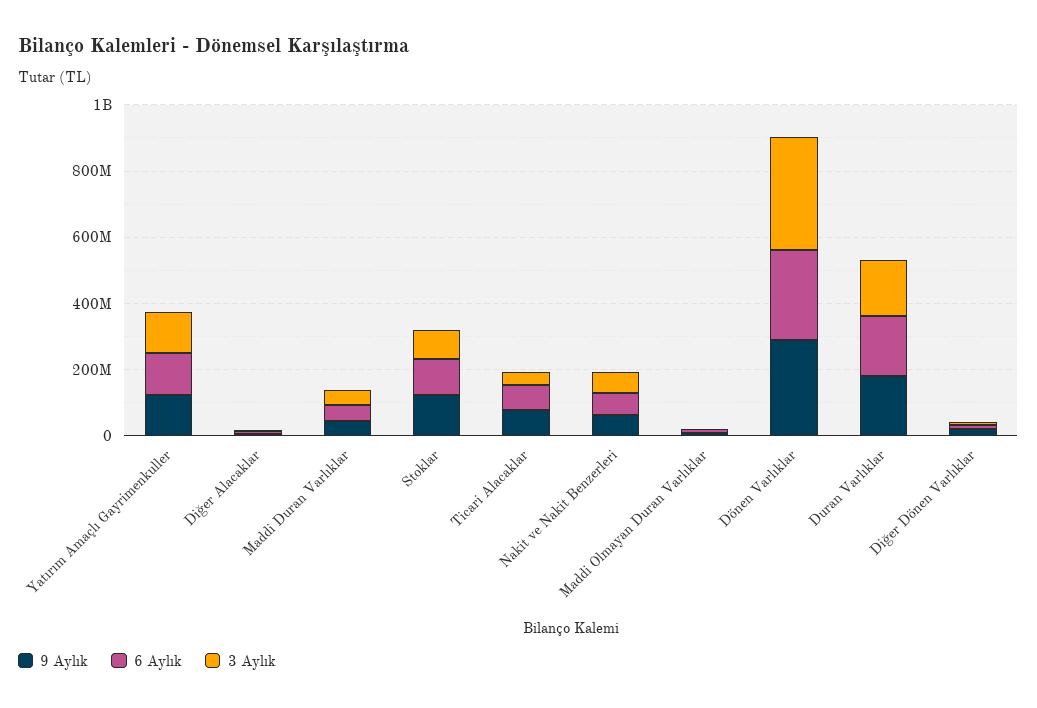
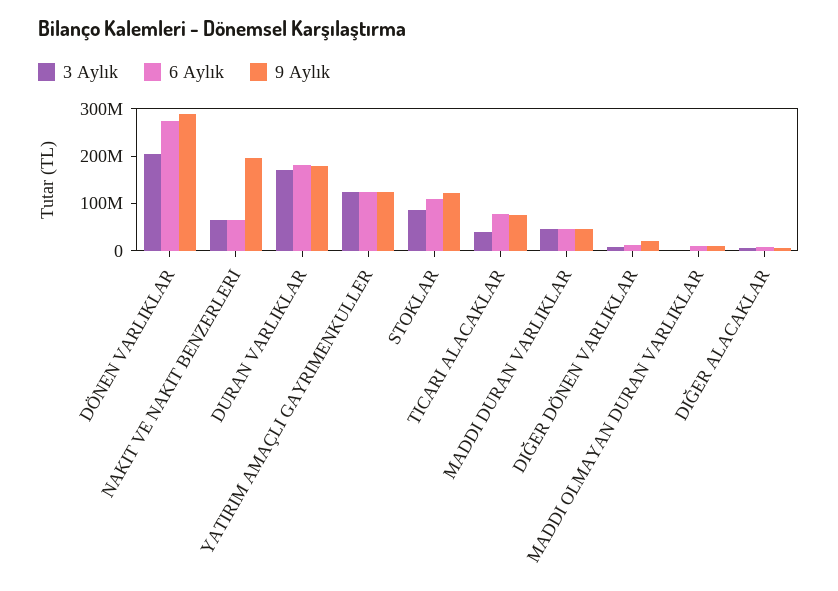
  {
    "9 Aylık": {
      "Yatırım Amaçlı Gayrimenkuller": 120000000,
      "Diğer Alacaklar": 0,
      "Maddi Duran Varlıklar": 40000000,
      "Stoklar": 120000000,
      "Ticari Alacaklar": 80000000,
-     "Nakit ve Nakit Benzerleri": 50000000,
+     "Nakit ve Nakit Benzerleri": 200000000,
      "Maddi Olmayan Duran Varlıklar": 0,
      "Dönen Varlıklar": 280000000,
      "Duran Varlıklar": 180000000,
      "Diğer Dönen Varlıklar": 20000000
    },
    "6 Aylık": {
      "Yatırım Amaçlı Gayrimenkuller": 120000000,
      "Diğer Alacaklar": 0,
      "Maddi Duran Varlıklar": 40000000,
      "Stoklar": 120000000,
      "Ticari Alacaklar": 80000000,
      "Nakit ve Nakit Benzerleri": 60000000,
      "Maddi Olmayan Duran Varlıklar": 0,
      "Dönen Varlıklar": 280000000,
      "Duran Varlıklar": 180000000,
      "Diğer Dönen Varlıklar": 20000000
    },
    "3 Aylık": {
      "Yatırım Amaçlı Gayrimenkuller": 120000000,
      "Diğer Alacaklar": 0,
      "Maddi Duran Varlıklar": 40000000,
      "Stoklar": 80000000,
      "Ticari Alacaklar": 40000000,
      "Nakit ve Nakit Benzerleri": 60000000,
      "Maddi Olmayan Duran Varlıklar": 0,
-     "Dönen Varlıklar": 350000000,
+     "Dönen Varlıklar": 200000000,
      "Duran Varlıklar": 180000000,
      "Diğer Dönen Varlıklar": 0
    }
  }

